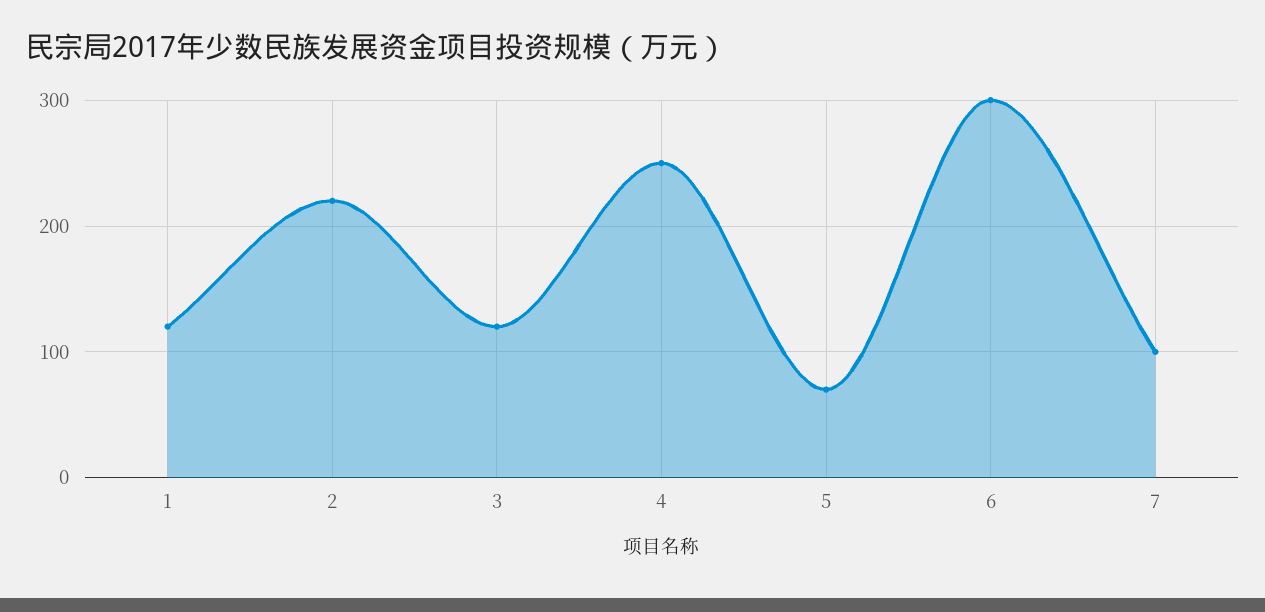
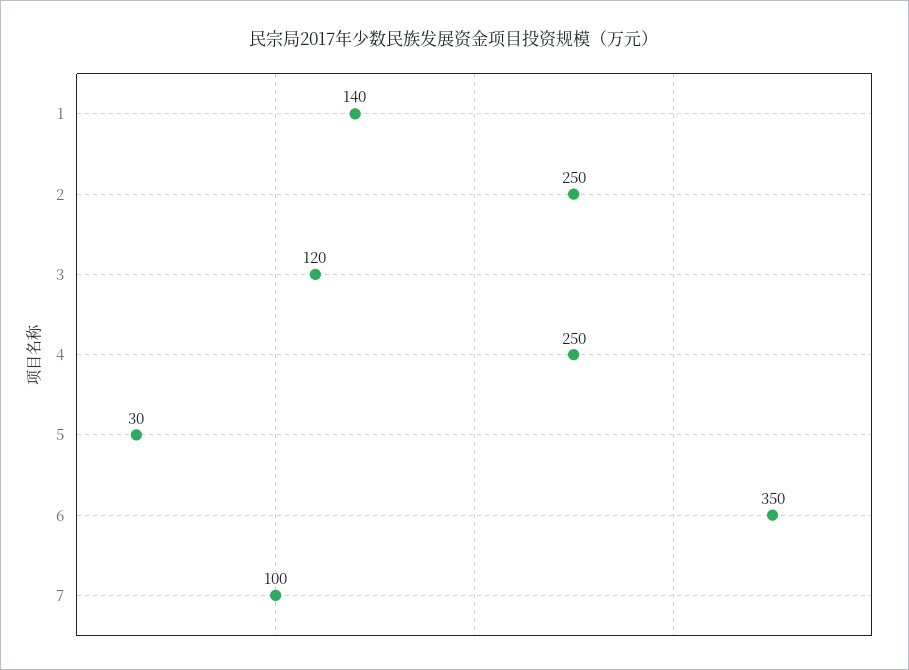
  {
-   "1": 120,
+   "1": 140,
-   "2": 220,
+   "2": 250,
    "3": 120,
    "4": 250,
-   "5": 70,
+   "5": 30,
-   "6": 300,
+   "6": 350,
    "7": 100
  }

